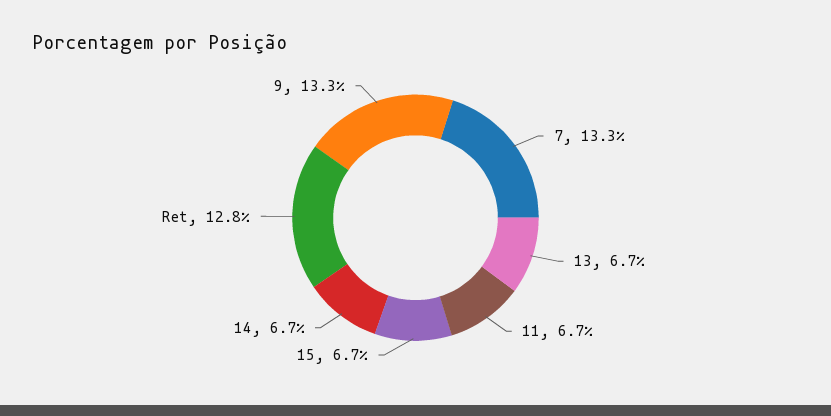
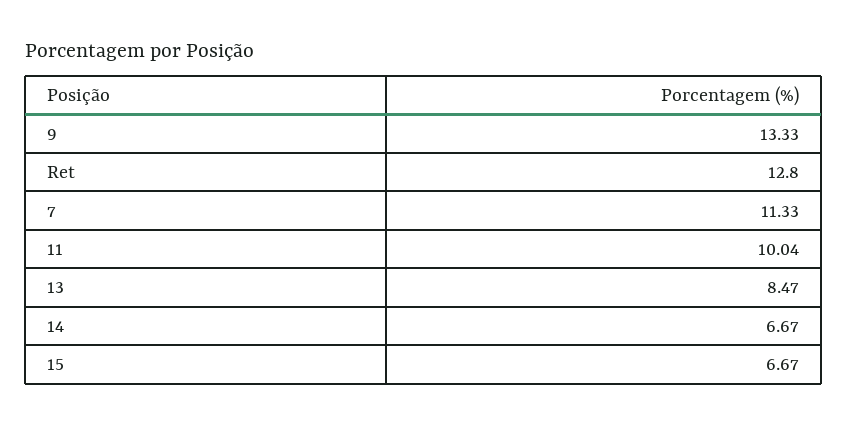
  {
-   "7": 13.3,
+   "7": 11.33,
-   "13": 6.7,
+   "13": 8.47,
-   "11": 6.7,
+   "11": 10.04,
    "15": 6.67,
    "14": 6.67,
    "Ret": 12.8,
    "9": 13.33
  }

